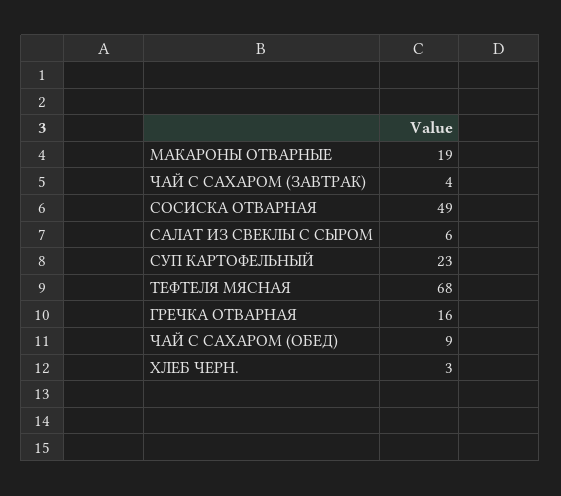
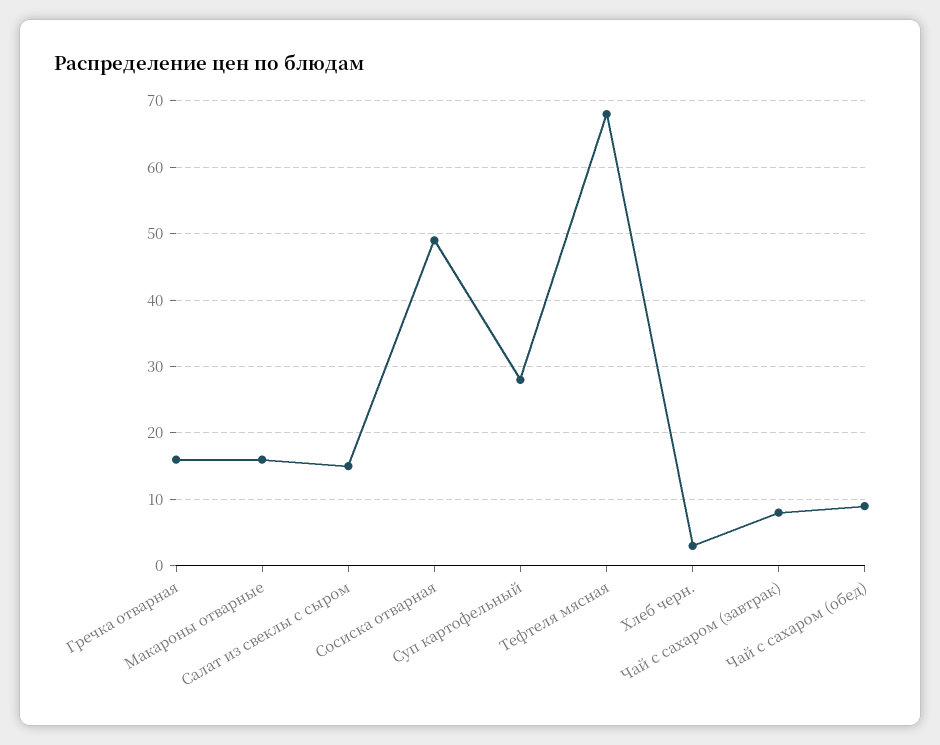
  {
-   "МАКАРОНЫ ОТВАРНЫЕ": 19,
+   "МАКАРОНЫ ОТВАРНЫЕ": 16,
-   "ЧАЙ С САХАРОМ (ЗАВТРАК)": 4,
+   "ЧАЙ С САХАРОМ (ЗАВТРАК)": 8,
    "СОСИСКА ОТВАРНАЯ": 49,
-   "САЛАТ ИЗ СВЕКЛЫ С СЫРОМ": 6,
+   "САЛАТ ИЗ СВЕКЛЫ С СЫРОМ": 15,
-   "СУП КАРТОФЕЛЬНЫЙ": 23,
+   "СУП КАРТОФЕЛЬНЫЙ": 28,
    "ТЕФТЕЛЯ МЯСНАЯ": 68,
    "ГРЕЧКА ОТВАРНАЯ": 16,
    "ЧАЙ С САХАРОМ (ОБЕД)": 9,
    "ХЛЕБ ЧЕРН.": 3
  }

